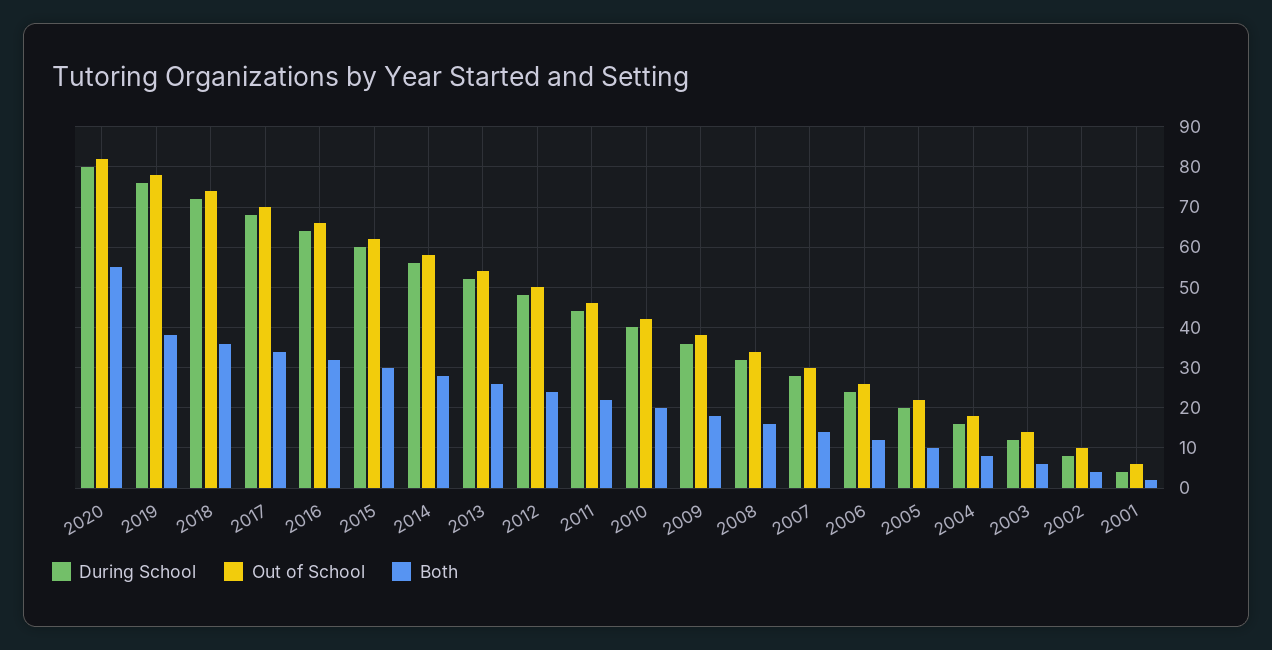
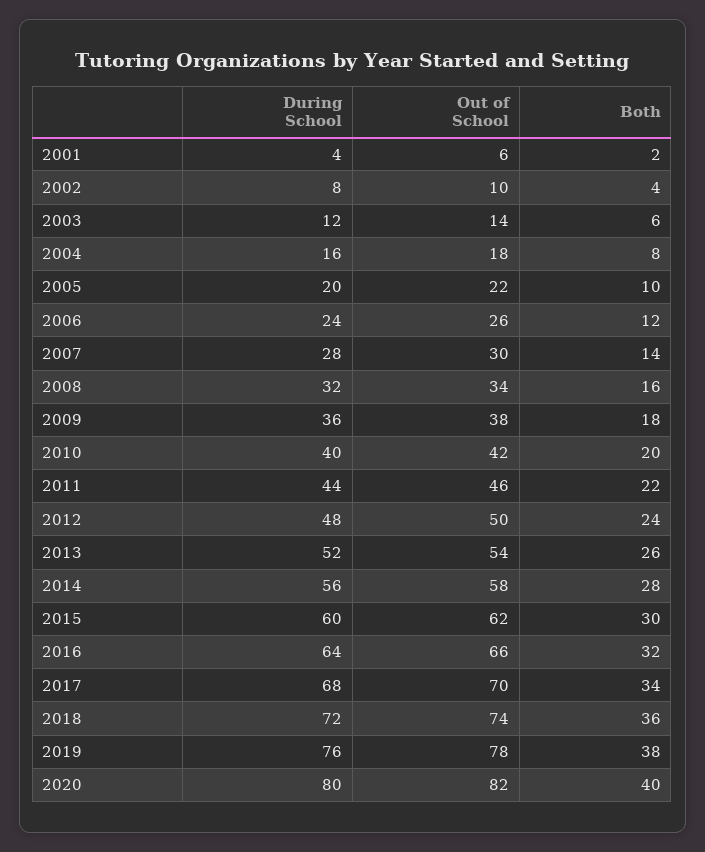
  {
    "During School": {
      "2020": 80,
      "2019": 76,
      "2018": 72,
      "2017": 68,
      "2016": 64,
      "2015": 60,
      "2014": 56,
      "2013": 52,
      "2012": 48,
      "2011": 44,
      "2010": 40,
      "2009": 36,
      "2008": 32,
      "2007": 28,
      "2006": 24,
      "2005": 20,
      "2004": 16,
      "2003": 12,
      "2002": 8,
      "2001": 4
    },
    "Out of School": {
      "2020": 82,
      "2019": 78,
      "2018": 74,
      "2017": 70,
      "2016": 66,
      "2015": 62,
      "2014": 58,
      "2013": 54,
      "2012": 50,
      "2011": 46,
      "2010": 42,
      "2009": 38,
      "2008": 34,
      "2007": 30,
      "2006": 26,
      "2005": 22,
      "2004": 18,
      "2003": 14,
      "2002": 10,
      "2001": 6
    },
    "Both": {
-     "2020": 55,
+     "2020": 40,
      "2019": 38,
      "2018": 36,
      "2017": 34,
      "2016": 32,
      "2015": 30,
      "2014": 28,
      "2013": 26,
      "2012": 24,
      "2011": 22,
      "2010": 20,
      "2009": 18,
      "2008": 16,
      "2007": 14,
      "2006": 12,
      "2005": 10,
      "2004": 8,
      "2003": 6,
      "2002": 4,
      "2001": 2
    }
  }

